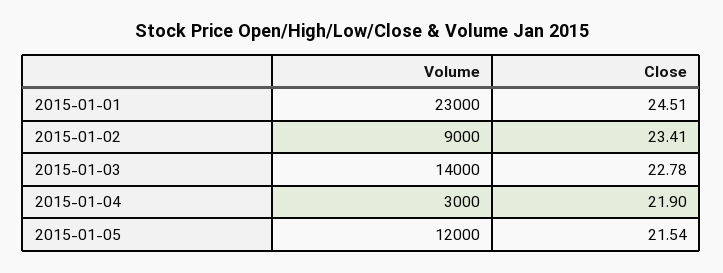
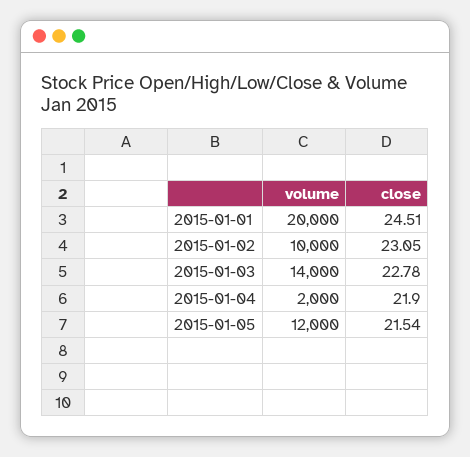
  {
    "Volume": {
-     "2015-01-01": 23000,
+     "2015-01-01": 20000,
-     "2015-01-02": 9000,
+     "2015-01-02": 10000,
      "2015-01-03": 14000,
-     "2015-01-04": 3000,
+     "2015-01-04": 2000,
      "2015-01-05": 12000
    },
    "Close": {
      "2015-01-01": 24.51,
-     "2015-01-02": 23.41,
+     "2015-01-02": 23.05,
      "2015-01-03": 22.78,
      "2015-01-04": 21.9,
      "2015-01-05": 21.54
    }
  }

